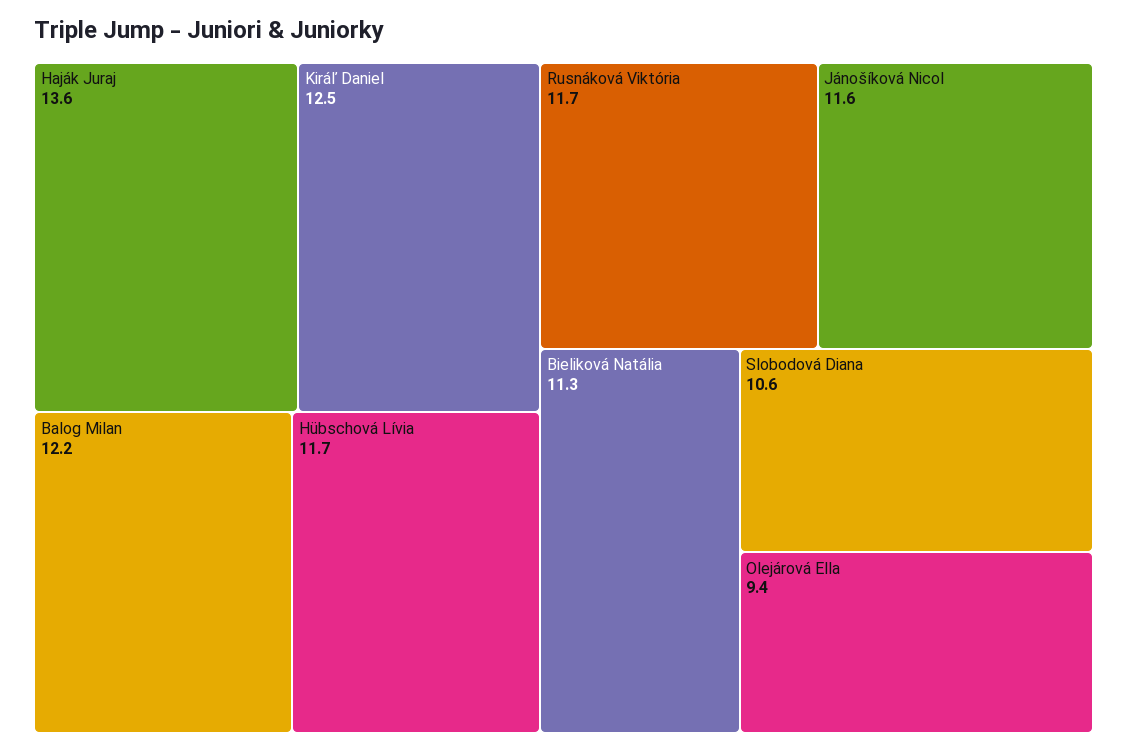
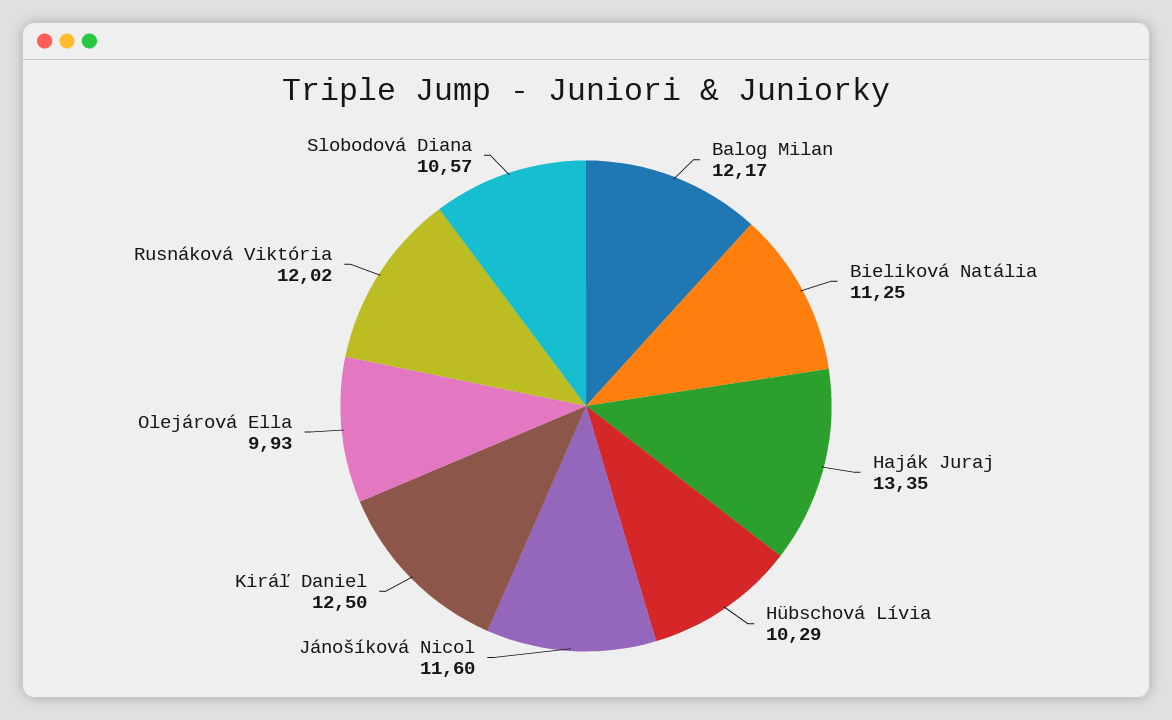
  {
-   "Haják Juraj": 13.6,
+   "Haják Juraj": 13.35,
    "Kiráľ Daniel": 12.5,
    "Balog Milan": 12.17,
-   "Hübschová Lívia": 11.7,
+   "Hübschová Lívia": 10.29,
-   "Rusnáková Viktória": 11.7,
+   "Rusnáková Viktória": 12.02,
    "Jánošíková Nicol": 11.6,
    "Bieliková Natália": 11.25,
    "Slobodová Diana": 10.57,
-   "Olejárová Ella": 9.4
+   "Olejárová Ella": 9.93
  }

